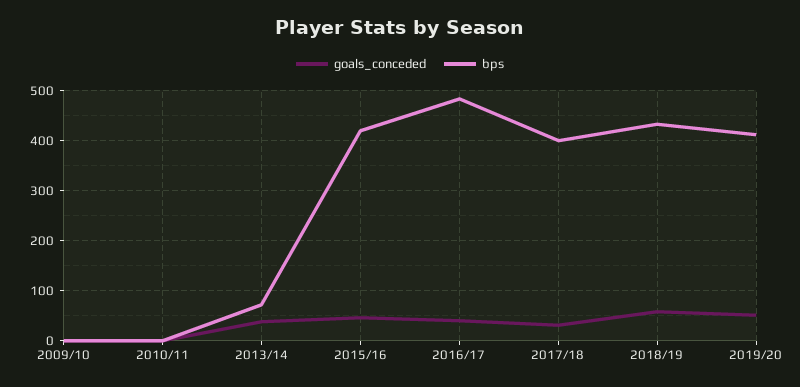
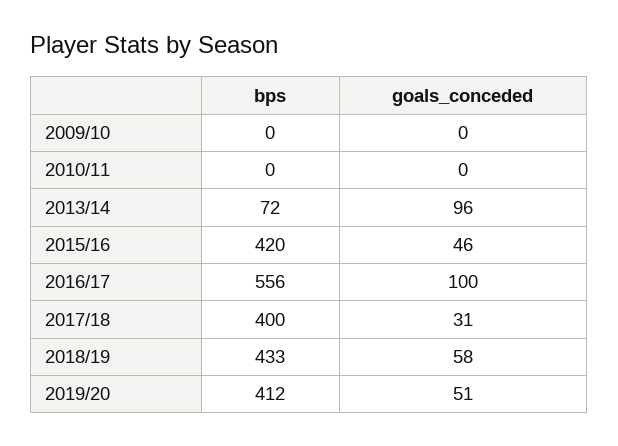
  {
    "goals_conceded": {
      "2009/10": 0,
      "2010/11": 0,
-     "2013/14": 40,
+     "2013/14": 96,
      "2015/16": 46,
-     "2016/17": 40,
+     "2016/17": 100,
      "2017/18": 31,
      "2018/19": 58,
      "2019/20": 51
    },
    "bps": {
      "2009/10": 0,
      "2010/11": 0,
      "2013/14": 72,
      "2015/16": 420,
-     "2016/17": 480,
+     "2016/17": 556,
      "2017/18": 400,
      "2018/19": 433,
      "2019/20": 412
    }
  }

